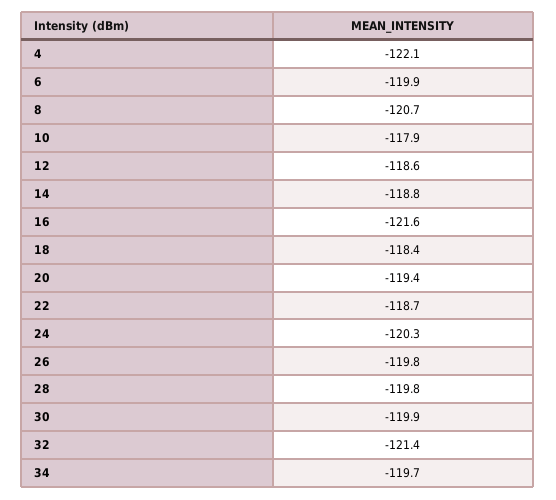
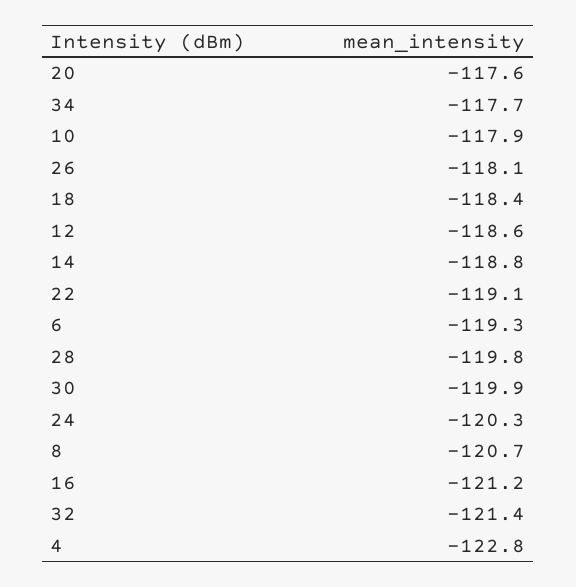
  {
-   "4": -122.1,
+   "4": -122.8,
-   "6": -119.9,
+   "6": -119.3,
    "8": -120.7,
    "10": -117.9,
    "12": -118.6,
    "14": -118.8,
-   "16": -121.6,
+   "16": -121.2,
    "18": -118.4,
-   "20": -119.4,
+   "20": -117.6,
-   "22": -118.7,
+   "22": -119.1,
    "24": -120.3,
-   "26": -119.8,
+   "26": -118.1,
    "28": -119.8,
    "30": -119.9,
    "32": -121.4,
-   "34": -119.7
+   "34": -117.7
  }

